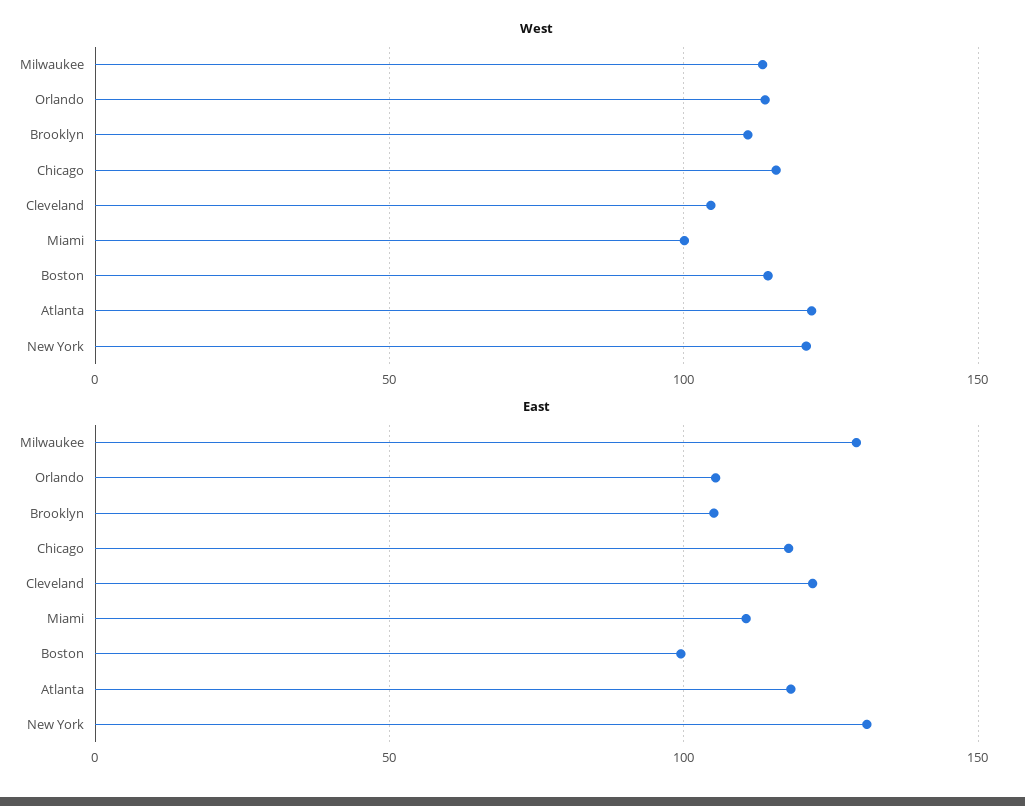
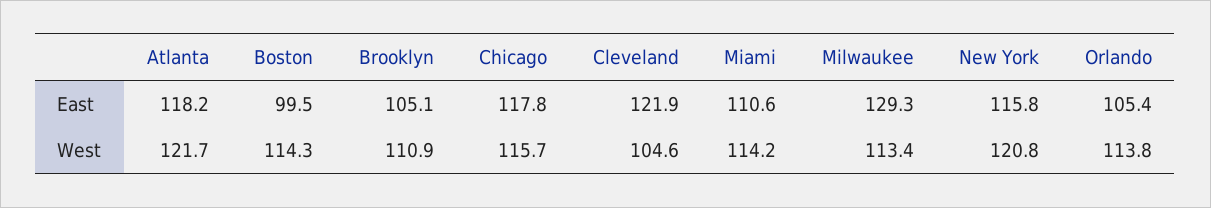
  {
    "West": {
      "Milwaukee": 113.4,
      "Orlando": 113.8,
      "Brooklyn": 110.9,
      "Chicago": 115.7,
      "Cleveland": 104.6,
-     "Miami": 100,
+     "Miami": 114.2,
      "Boston": 114.3,
      "Atlanta": 121.7,
      "New York": 120.8
    },
    "East": {
      "Milwaukee": 129.3,
      "Orlando": 105.4,
      "Brooklyn": 105.1,
      "Chicago": 117.8,
      "Cleveland": 121.9,
      "Miami": 110.6,
      "Boston": 99.5,
      "Atlanta": 118.2,
-     "New York": 130
+     "New York": 115.8
    }
  }

